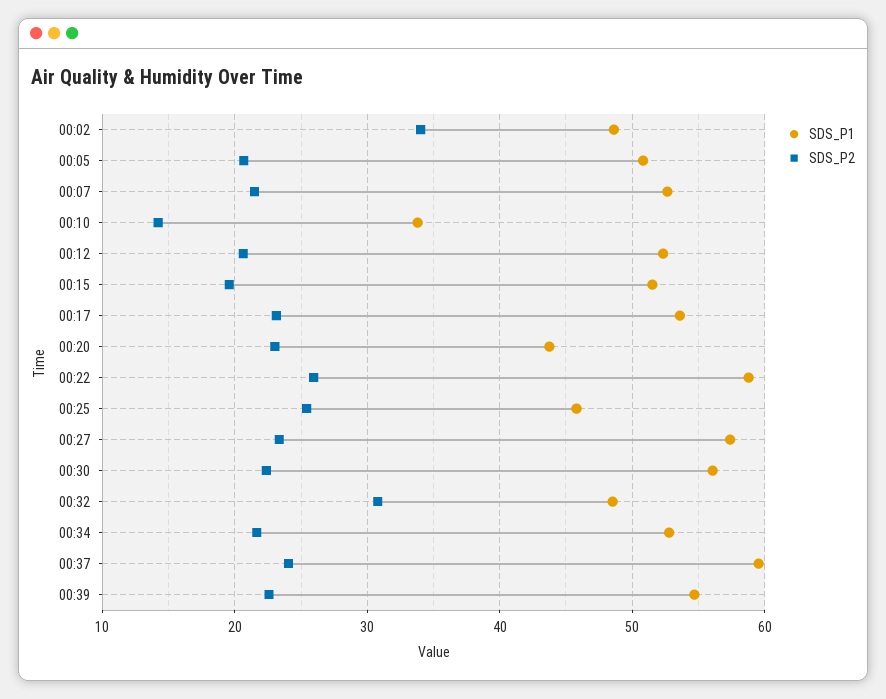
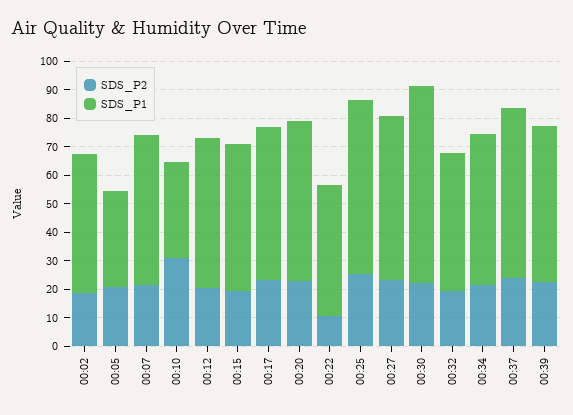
  {
    "SDS_P1": {
      "00:02": 49,
-     "00:05": 51,
+     "00:05": 35,
      "00:07": 53,
      "00:10": 34,
      "00:12": 52,
      "00:15": 52,
      "00:17": 54,
-     "00:20": 44,
+     "00:20": 55,
-     "00:22": 59,
+     "00:22": 45,
-     "00:25": 46,
+     "00:25": 60,
      "00:27": 57,
-     "00:30": 56,
+     "00:30": 70,
      "00:32": 49,
      "00:34": 53,
      "00:37": 60,
      "00:39": 55
    },
    "SDS_P2": {
-     "00:02": 34,
+     "00:02": 20,
      "00:05": 21,
      "00:07": 21,
-     "00:10": 14,
+     "00:10": 30,
      "00:12": 21,
      "00:15": 20,
      "00:17": 23,
      "00:20": 23,
-     "00:22": 26,
+     "00:22": 10,
      "00:25": 25,
      "00:27": 23,
      "00:30": 22,
-     "00:32": 31,
+     "00:32": 20,
      "00:34": 22,
      "00:37": 24,
      "00:39": 23
    }
  }

